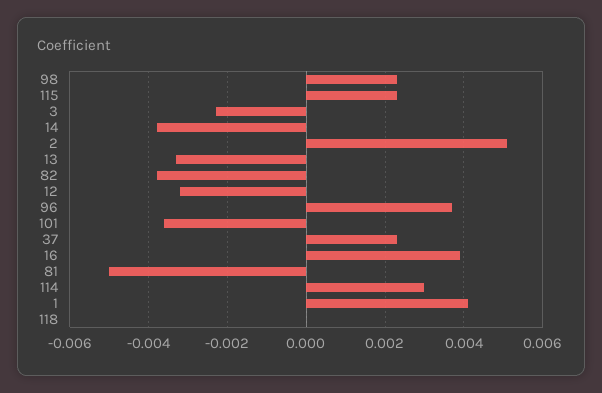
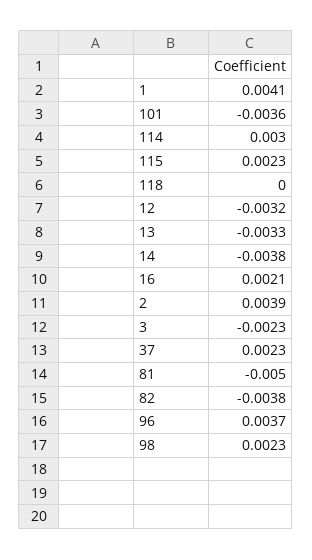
  {
    "98": 0.0023,
    "115": 0.0023,
    "3": -0.0023,
    "14": -0.0038,
-   "2": 0.005,
+   "2": 0.0039,
    "13": -0.0033,
    "82": -0.0038,
    "12": -0.0032,
    "96": 0.0037,
    "101": -0.0036,
    "37": 0.0023,
-   "16": 0.004,
+   "16": 0.0021,
    "81": -0.005,
    "114": 0.003,
    "1": 0.0041,
    "118": 0
  }

